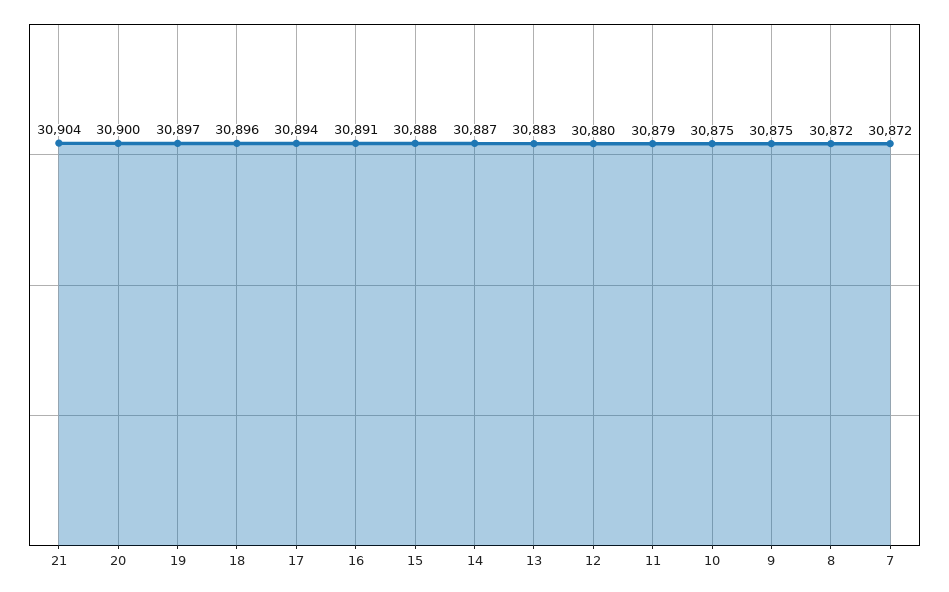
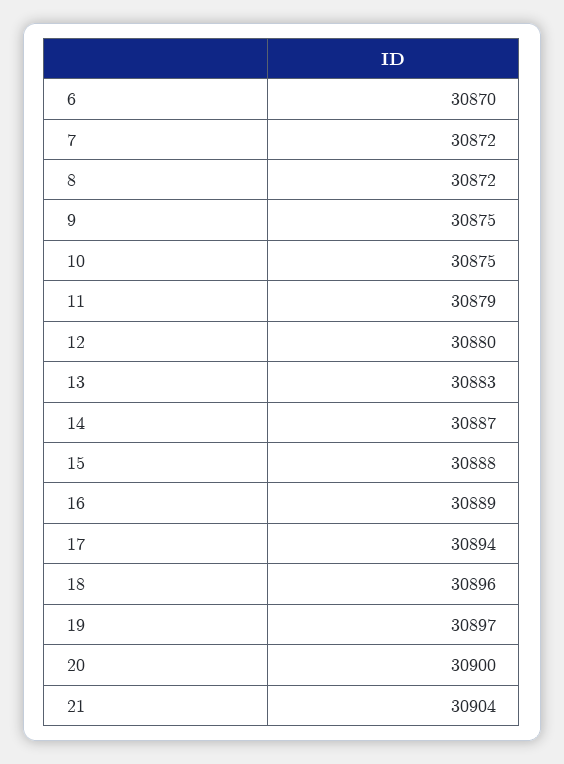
  {
    "21": 30904,
    "20": 30900,
    "19": 30897,
    "18": 30896,
    "17": 30894,
-   "16": 30891,
+   "16": 30889,
    "15": 30888,
    "14": 30887,
    "13": 30883,
    "12": 30880,
    "11": 30879,
    "10": 30875,
    "9": 30875,
    "8": 30872,
-   "7": 30872
+   "7": 30872,
+   "6": 30870
  }

